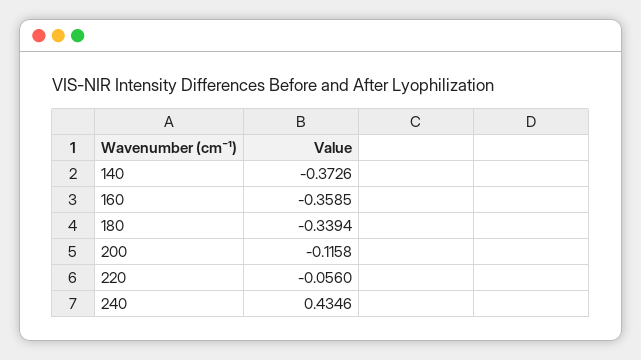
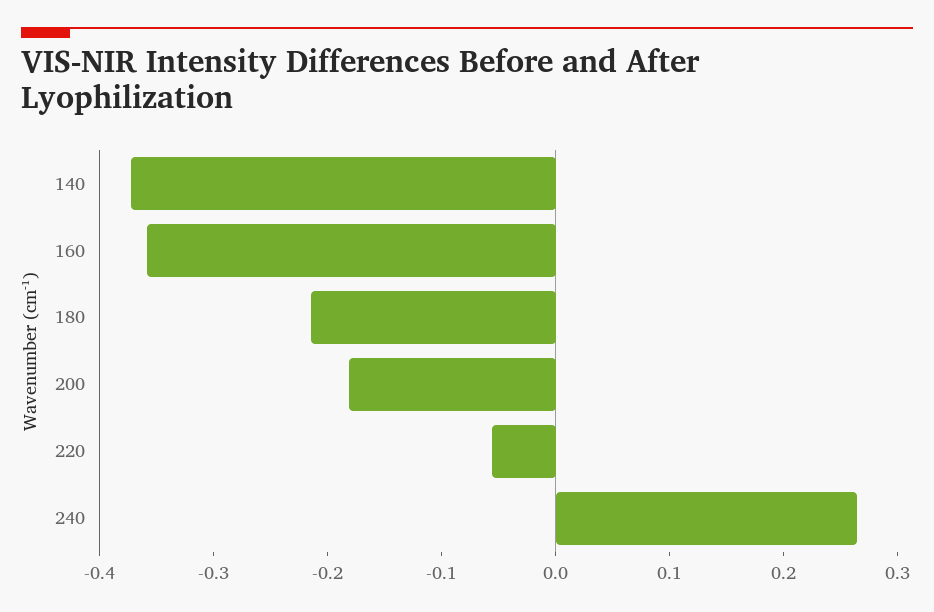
  {
    "140": -0.3726,
    "160": -0.3585,
-   "180": -0.3394,
+   "180": -0.22,
-   "200": -0.1158,
+   "200": -0.18,
    "220": -0.056,
-   "240": 0.4346
+   "240": 0.26
  }

